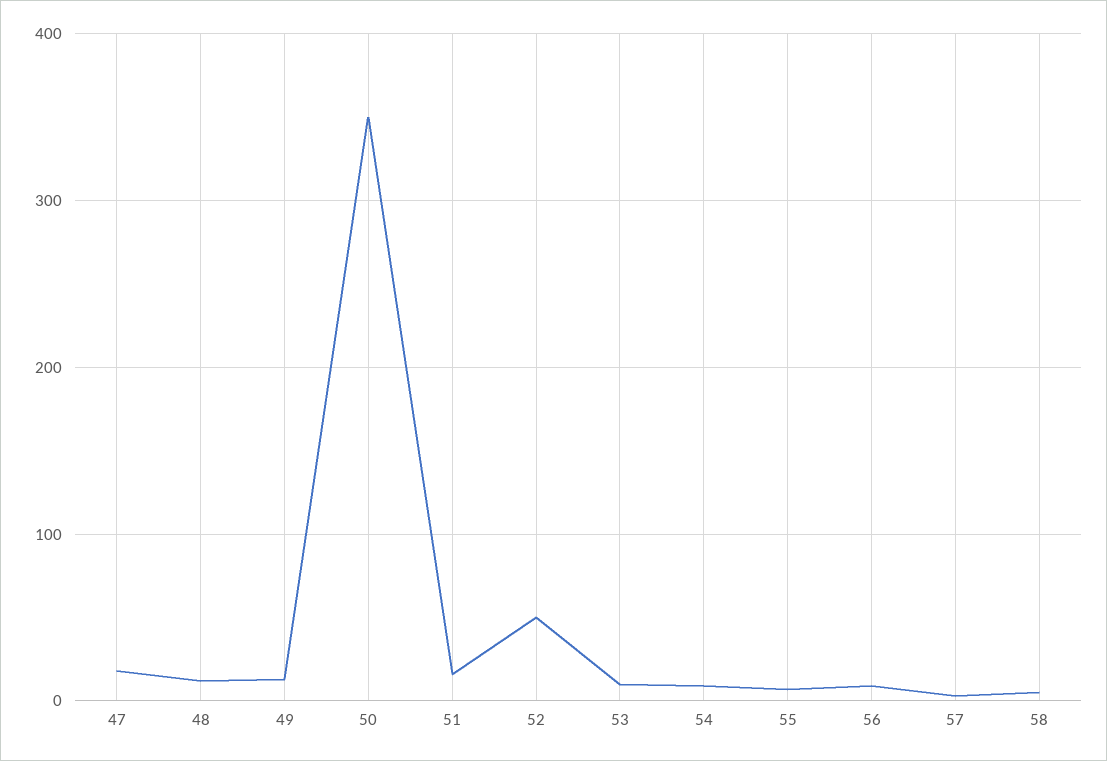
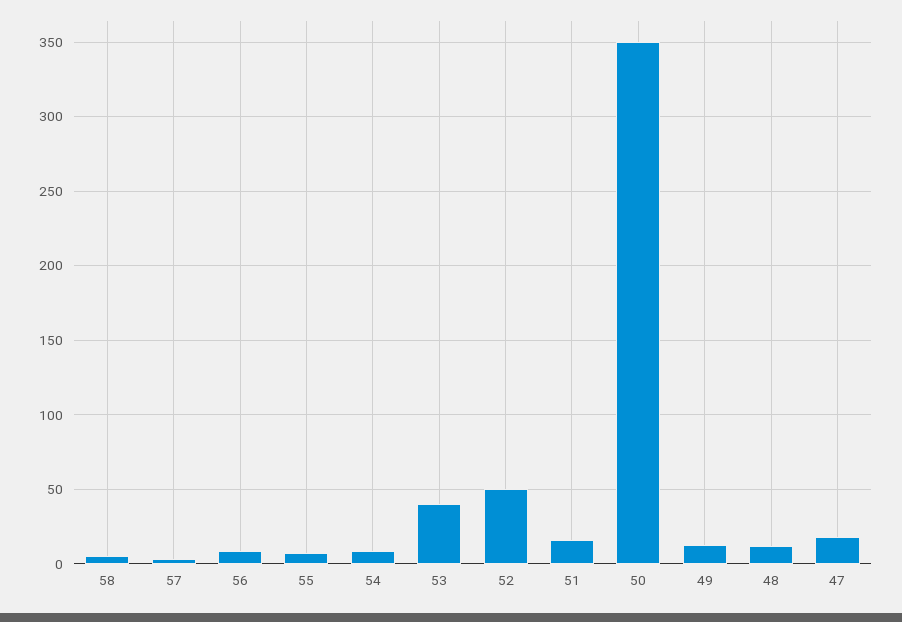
  {
    "47": 20,
    "48": 10,
    "49": 15,
    "50": 350,
    "51": 15,
    "52": 50,
-   "53": 10,
+   "53": 40,
    "54": 10,
    "55": 5,
    "56": 10,
    "57": 5,
    "58": 5
  }

